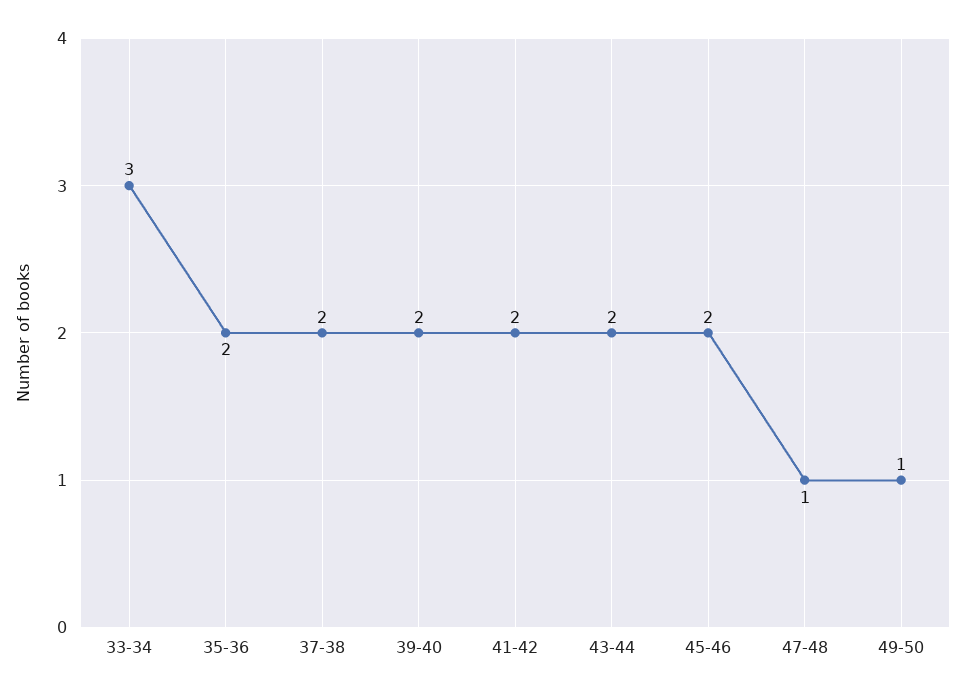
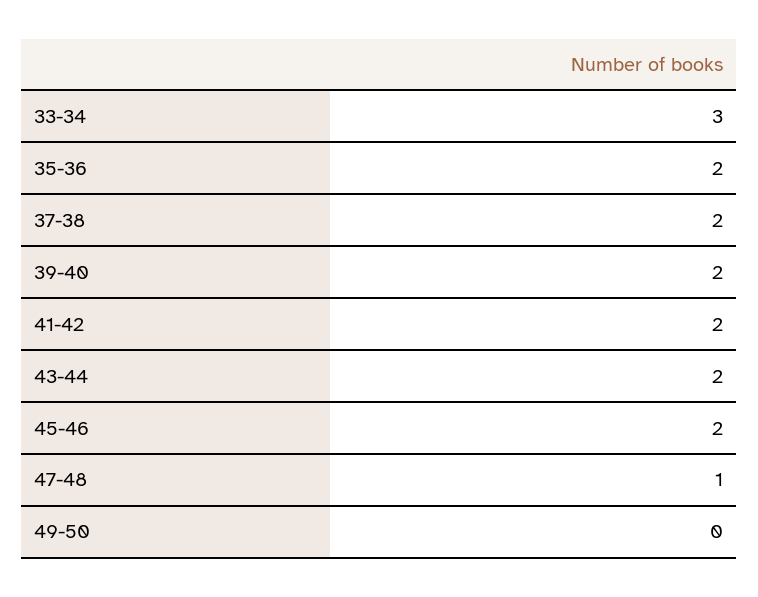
  {
    "33-34": 3,
    "35-36": 2,
    "37-38": 2,
    "39-40": 2,
    "41-42": 2,
    "43-44": 2,
    "45-46": 2,
    "47-48": 1,
-   "49-50": 1
+   "49-50": 0
  }

